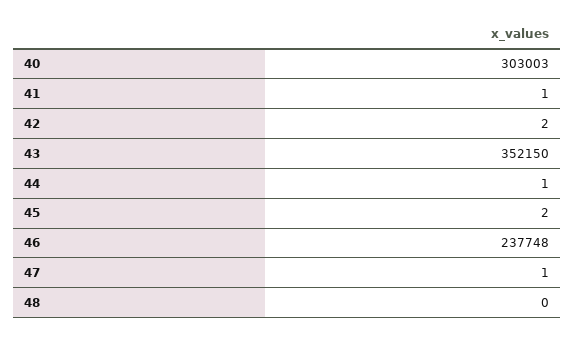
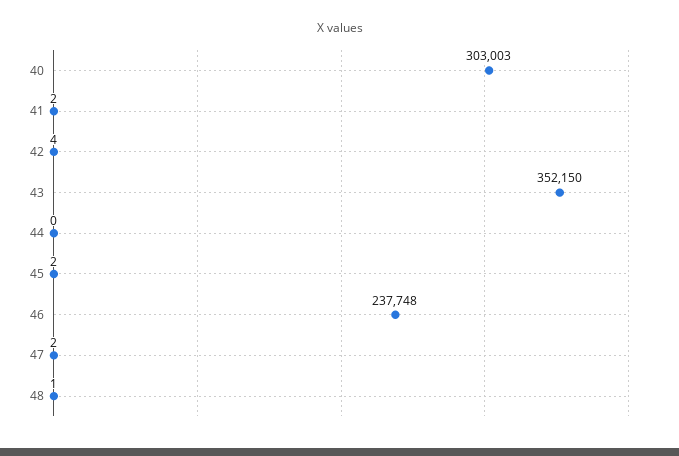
  {
    "40": 303003,
-   "41": 1,
+   "41": 2,
-   "42": 2,
+   "42": 4,
    "43": 352150,
-   "44": 1,
+   "44": 0,
    "45": 2,
    "46": 237748,
-   "47": 1,
+   "47": 2,
-   "48": 0
+   "48": 1
  }

